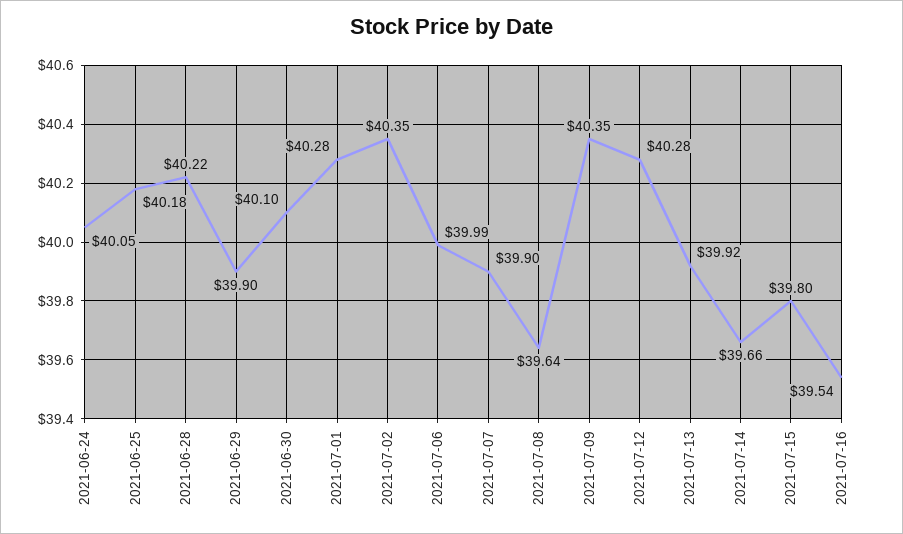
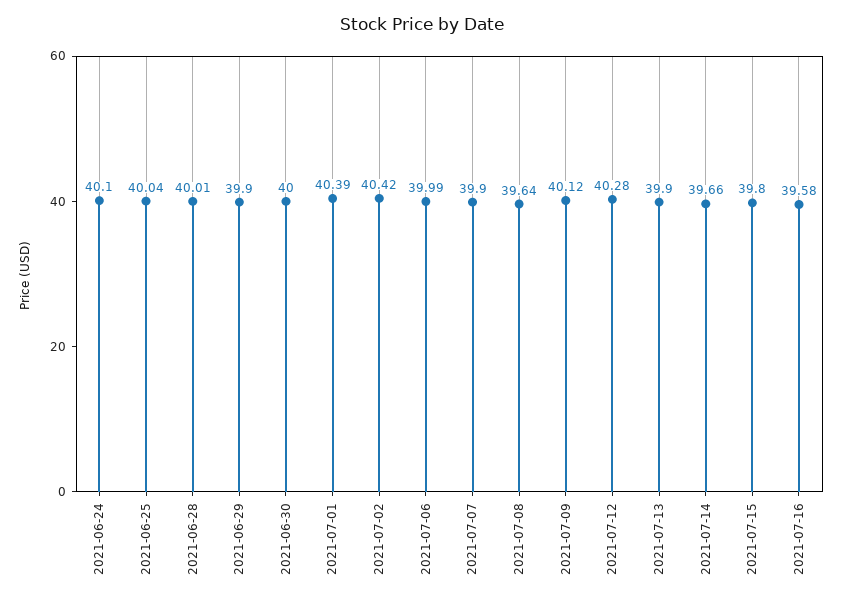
  {
-   "2021-06-24": 40.05,
+   "2021-06-24": 40.1,
-   "2021-06-25": 40.18,
+   "2021-06-25": 40.04,
-   "2021-06-28": 40.22,
+   "2021-06-28": 40.01,
    "2021-06-29": 39.9,
-   "2021-06-30": 40.1,
+   "2021-06-30": 40,
-   "2021-07-01": 40.28,
+   "2021-07-01": 40.39,
-   "2021-07-02": 40.35,
+   "2021-07-02": 40.42,
    "2021-07-06": 39.99,
    "2021-07-07": 39.9,
    "2021-07-08": 39.64,
-   "2021-07-09": 40.35,
+   "2021-07-09": 40.12,
    "2021-07-12": 40.28,
-   "2021-07-13": 39.92,
+   "2021-07-13": 39.9,
    "2021-07-14": 39.66,
    "2021-07-15": 39.8,
-   "2021-07-16": 39.54
+   "2021-07-16": 39.58
  }

